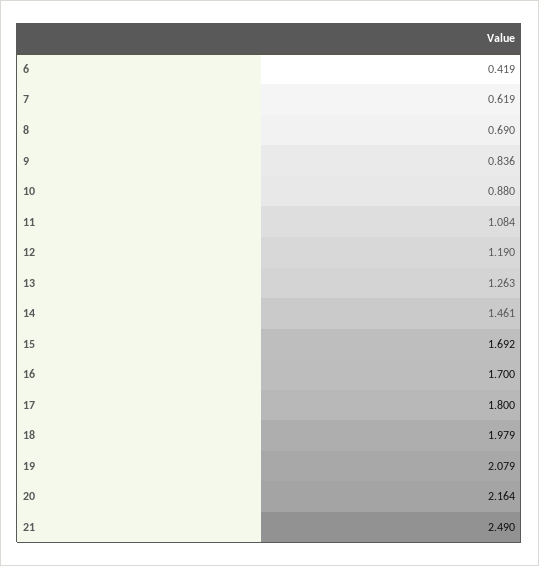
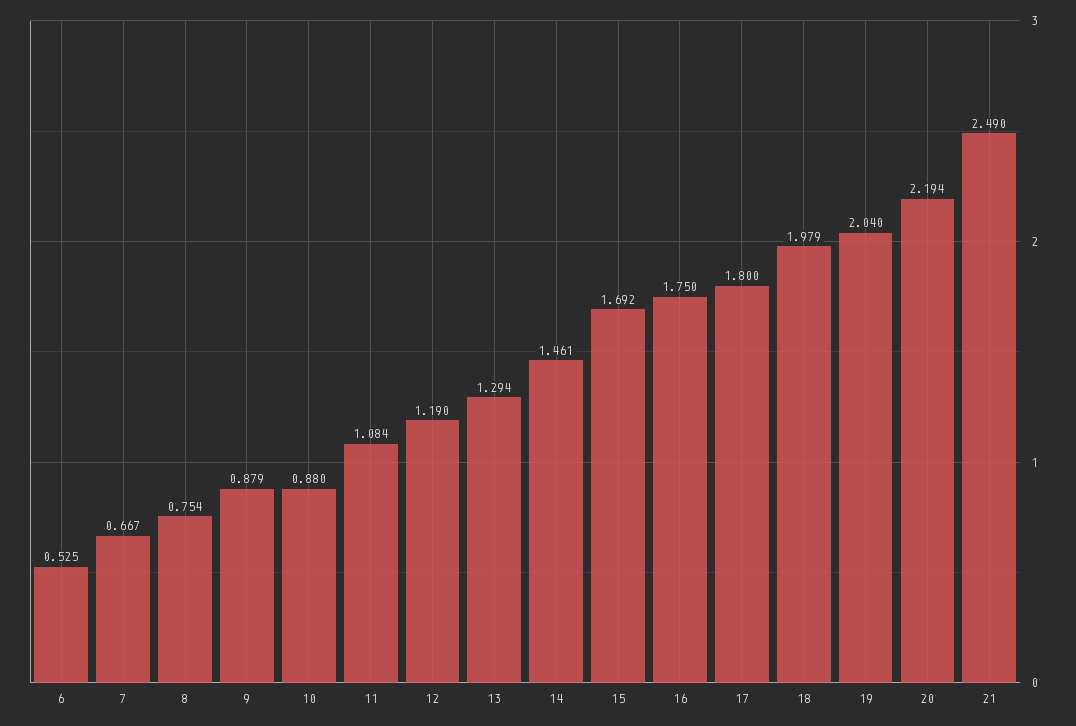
  {
-   "6": 0.419,
+   "6": 0.525,
-   "7": 0.619,
+   "7": 0.667,
-   "8": 0.69,
+   "8": 0.754,
-   "9": 0.836,
+   "9": 0.879,
    "10": 0.88,
    "11": 1.084,
    "12": 1.19,
-   "13": 1.263,
+   "13": 1.294,
    "14": 1.461,
    "15": 1.692,
-   "16": 1.7,
+   "16": 1.75,
    "17": 1.8,
    "18": 1.979,
-   "19": 2.079,
+   "19": 2.04,
-   "20": 2.164,
+   "20": 2.194,
    "21": 2.49
  }

